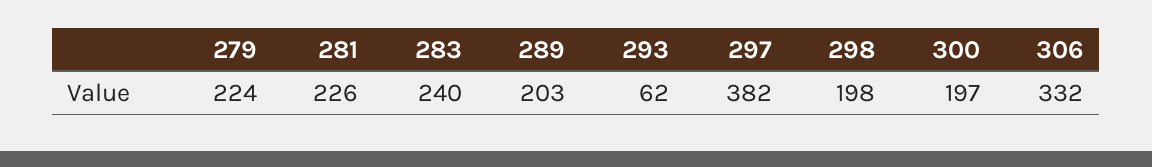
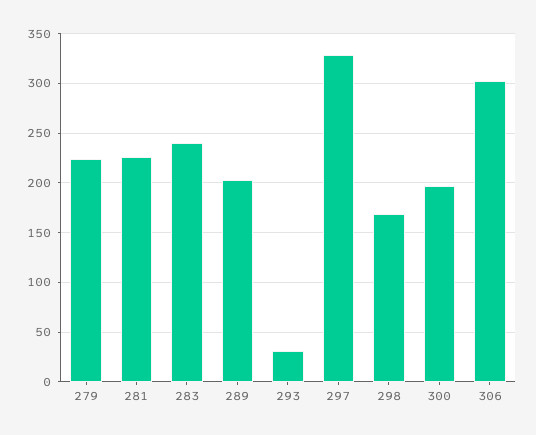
  {
    "279": 224,
    "281": 226,
    "283": 240,
    "289": 203,
-   "293": 62,
+   "293": 30,
-   "297": 382,
+   "297": 330,
-   "298": 198,
+   "298": 170,
    "300": 197,
-   "306": 332
+   "306": 300
  }

